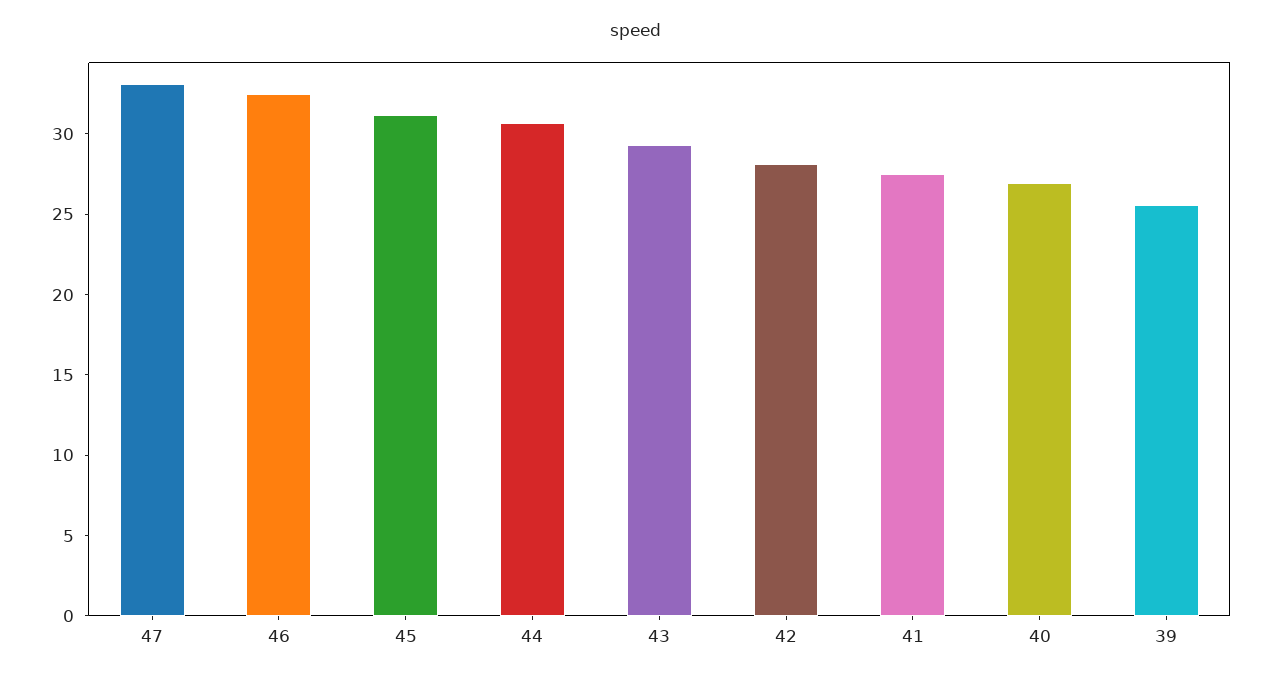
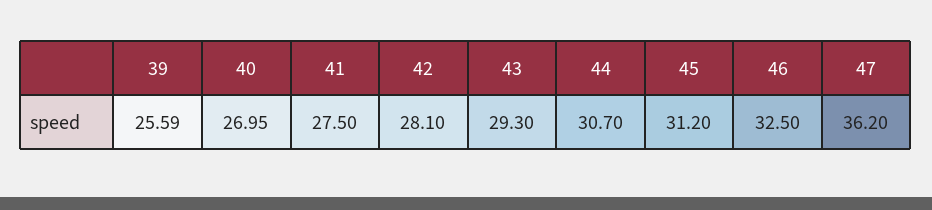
  {
-   "47": 33,
+   "47": 36.2,
    "46": 32.5,
    "45": 31.2,
    "44": 30.7,
    "43": 29.3,
    "42": 28.1,
    "41": 27.5,
    "40": 26.95,
    "39": 25.59
  }

